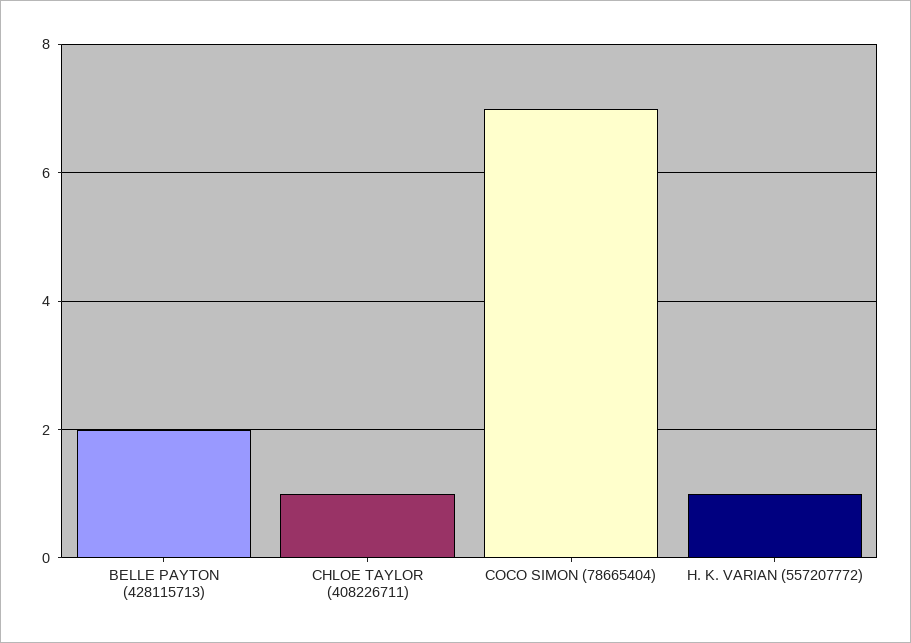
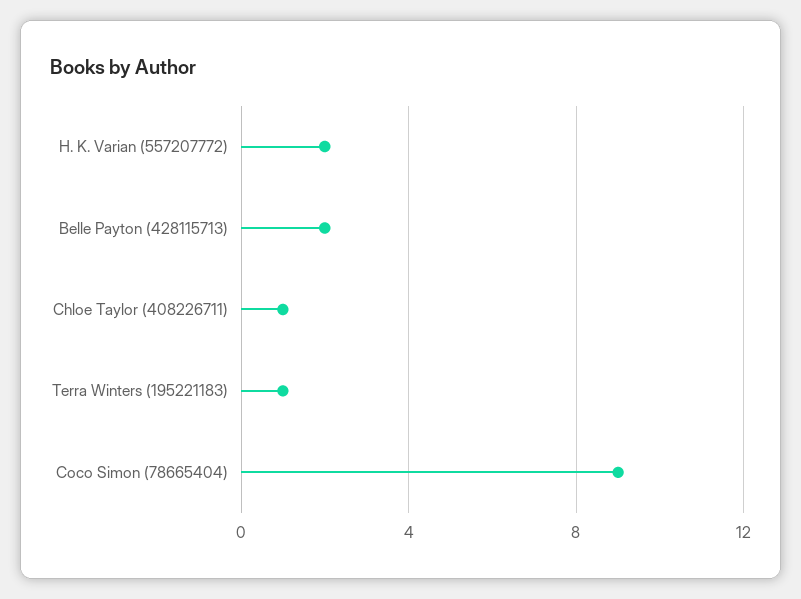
  {
    "BELLE PAYTON (428115713)": 2,
    "CHLOE TAYLOR (408226711)": 1,
-   "COCO SIMON (78665404)": 7,
+   "COCO SIMON (78665404)": 9,
-   "H. K. VARIAN (557207772)": 1
+   "H. K. VARIAN (557207772)": 2,
+   "Terra Winters (195221183)": 1
  }

